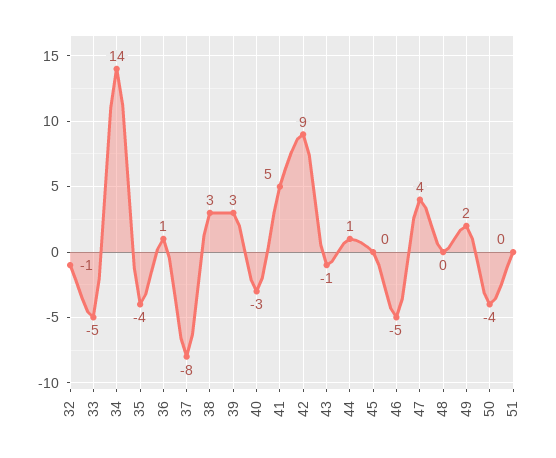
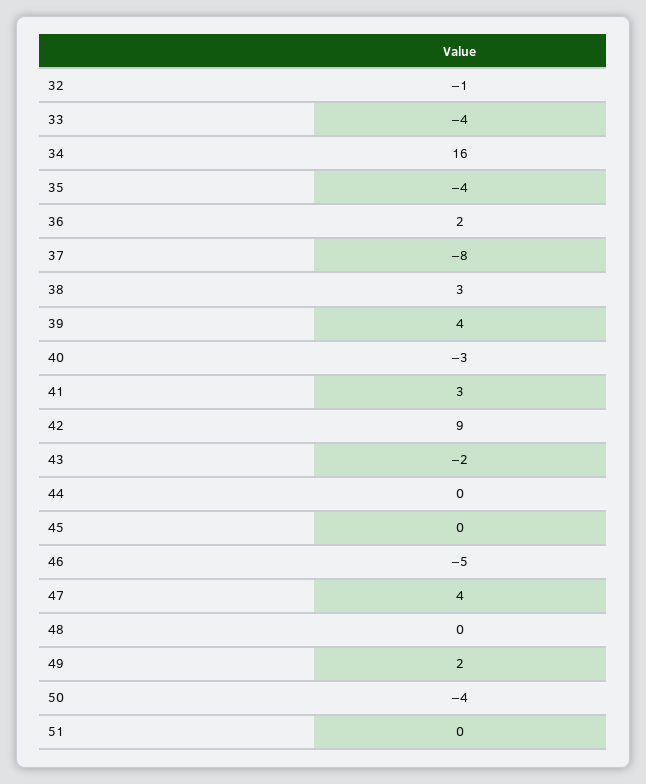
  {
    "32": -1,
-   "33": -5,
+   "33": -4,
-   "34": 14,
+   "34": 16,
    "35": -4,
-   "36": 1,
+   "36": 2,
    "37": -8,
    "38": 3,
-   "39": 3,
+   "39": 4,
    "40": -3,
-   "41": 5,
+   "41": 3,
    "42": 9,
-   "43": -1,
+   "43": -2,
-   "44": 1,
+   "44": 0,
    "45": 0,
    "46": -5,
    "47": 4,
    "48": 0,
    "49": 2,
    "50": -4,
    "51": 0
  }

